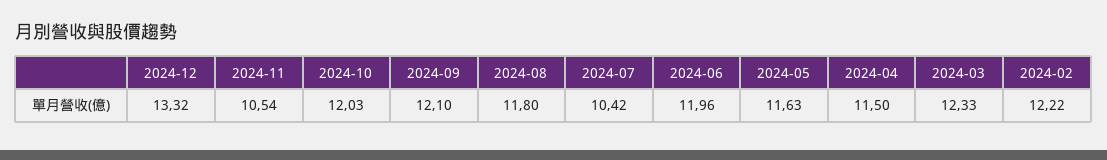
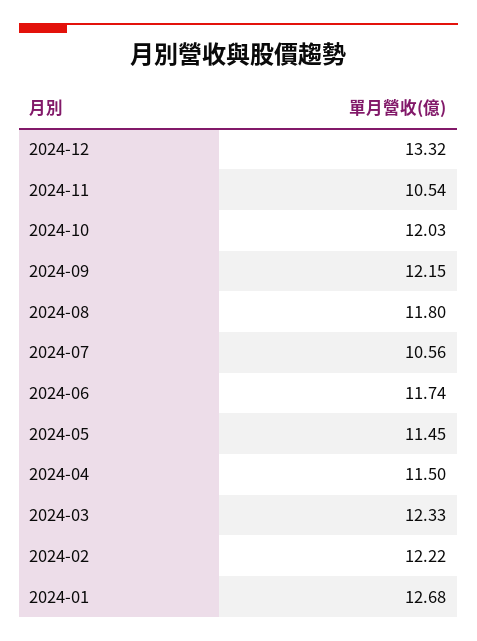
  {
    "2024-12": 13.32,
    "2024-11": 10.54,
    "2024-10": 12.03,
-   "2024-09": 12.1,
+   "2024-09": 12.15,
    "2024-08": 11.8,
-   "2024-07": 10.42,
+   "2024-07": 10.56,
-   "2024-06": 11.96,
+   "2024-06": 11.74,
-   "2024-05": 11.63,
+   "2024-05": 11.45,
    "2024-04": 11.5,
    "2024-03": 12.33,
-   "2024-02": 12.22
+   "2024-02": 12.22,
+   "2024-01": 12.68
  }

